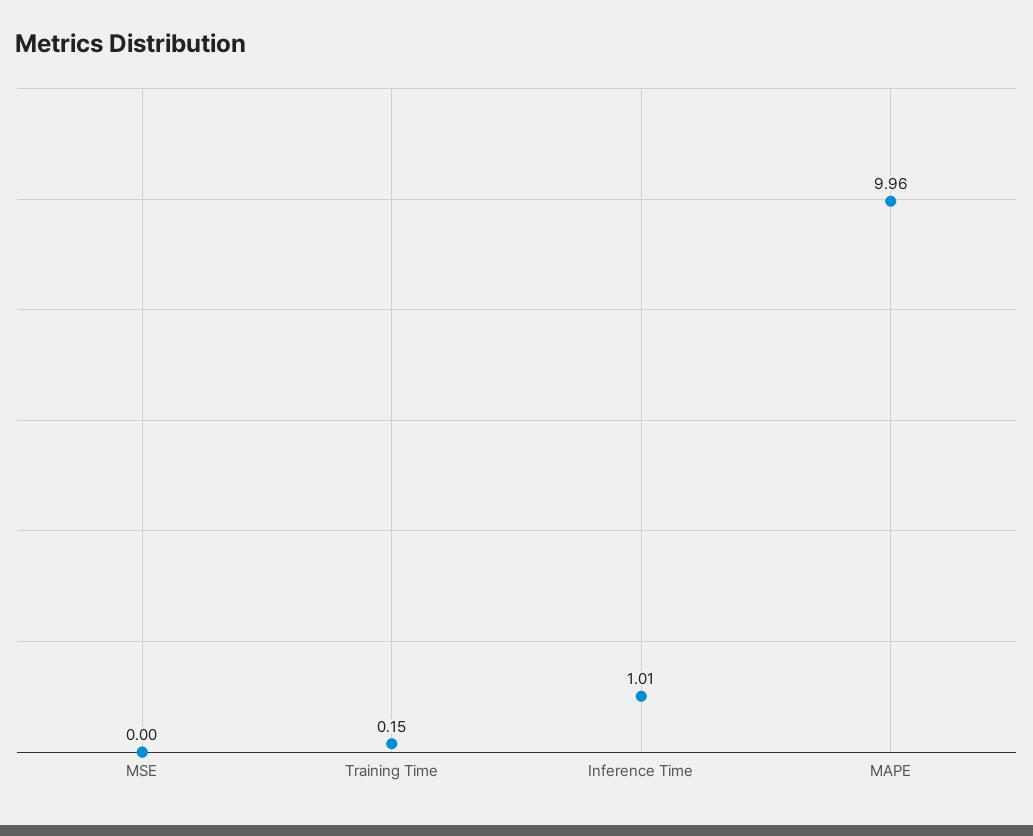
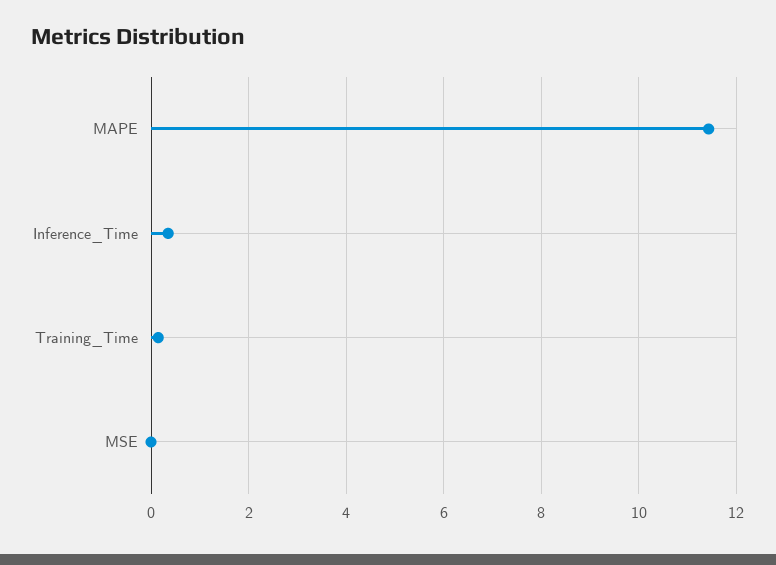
  {
    "MSE": 0,
    "Training Time": 0.15,
-   "Inference Time": 1.01,
+   "Inference Time": 0.4,
-   "MAPE": 9.96
+   "MAPE": 11.4
  }

